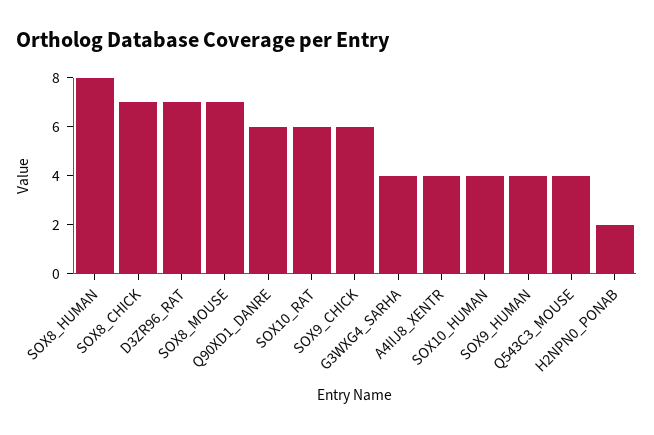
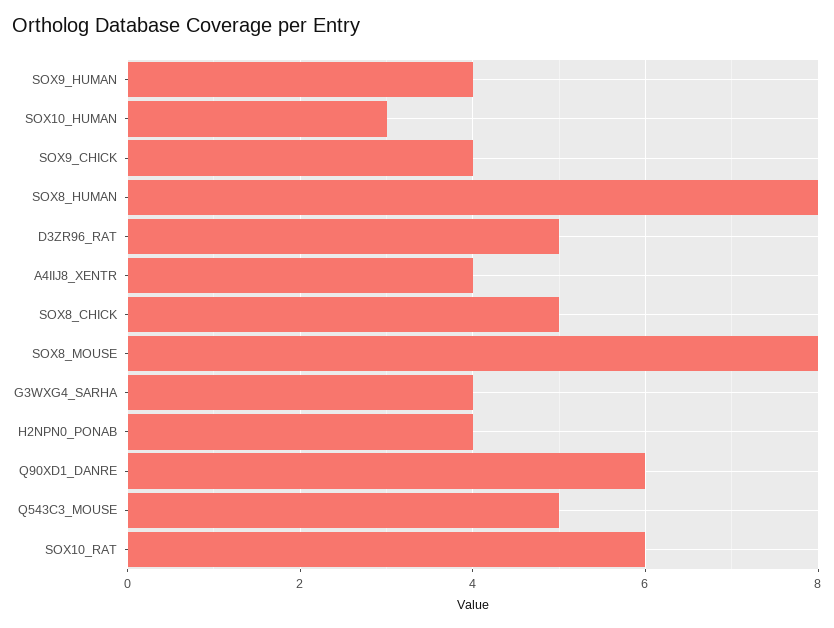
  {
    "SOX8_HUMAN": 8,
-   "SOX8_CHICK": 7,
+   "SOX8_CHICK": 5,
-   "D3ZR96_RAT": 7,
+   "D3ZR96_RAT": 5,
-   "SOX8_MOUSE": 7,
+   "SOX8_MOUSE": 8,
    "Q90XD1_DANRE": 6,
    "SOX10_RAT": 6,
-   "SOX9_CHICK": 6,
+   "SOX9_CHICK": 4,
    "G3WXG4_SARHA": 4,
    "A4IIJ8_XENTR": 4,
-   "SOX10_HUMAN": 4,
+   "SOX10_HUMAN": 3,
    "SOX9_HUMAN": 4,
-   "Q543C3_MOUSE": 4,
+   "Q543C3_MOUSE": 5,
-   "H2NPN0_PONAB": 2
+   "H2NPN0_PONAB": 4
  }

